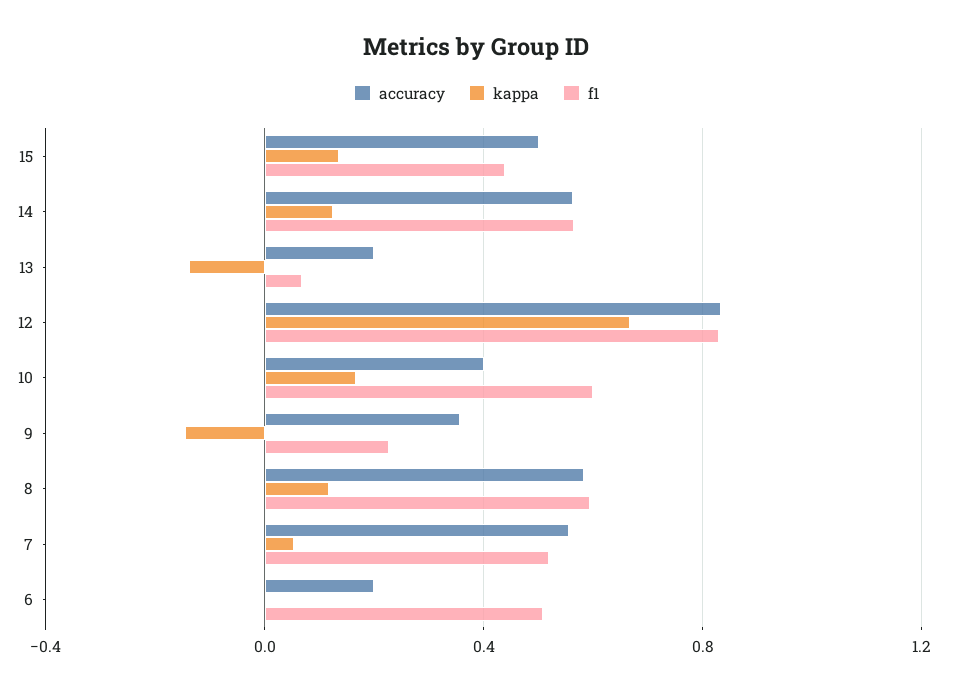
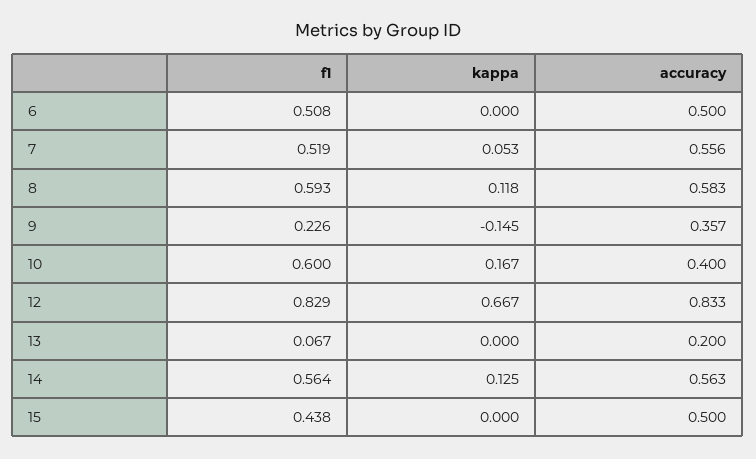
  {
    "accuracy": {
      "15": 0.5,
      "14": 0.563,
      "13": 0.2,
      "12": 0.833,
      "10": 0.4,
      "9": 0.357,
      "8": 0.583,
      "7": 0.556,
-     "6": 0.2
+     "6": 0.5
    },
    "kappa": {
-     "15": 0.15,
+     "15": 0,
      "14": 0.125,
-     "13": -0.15,
+     "13": 0,
      "12": 0.667,
      "10": 0.167,
      "9": -0.145,
      "8": 0.118,
      "7": 0.053,
      "6": 0
    },
    "f1": {
      "15": 0.438,
      "14": 0.564,
      "13": 0.067,
      "12": 0.829,
      "10": 0.6,
      "9": 0.226,
      "8": 0.593,
      "7": 0.519,
      "6": 0.508
    }
  }

